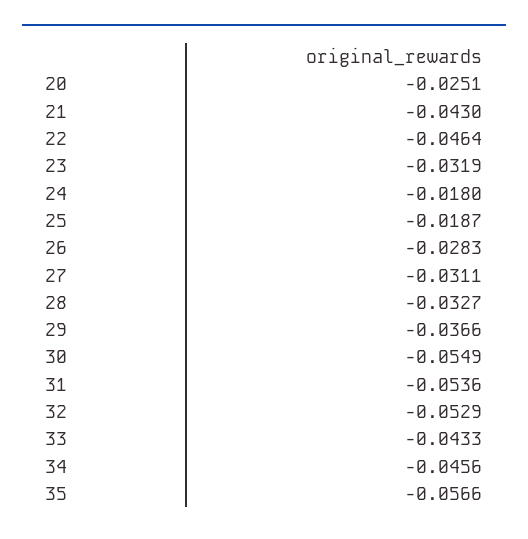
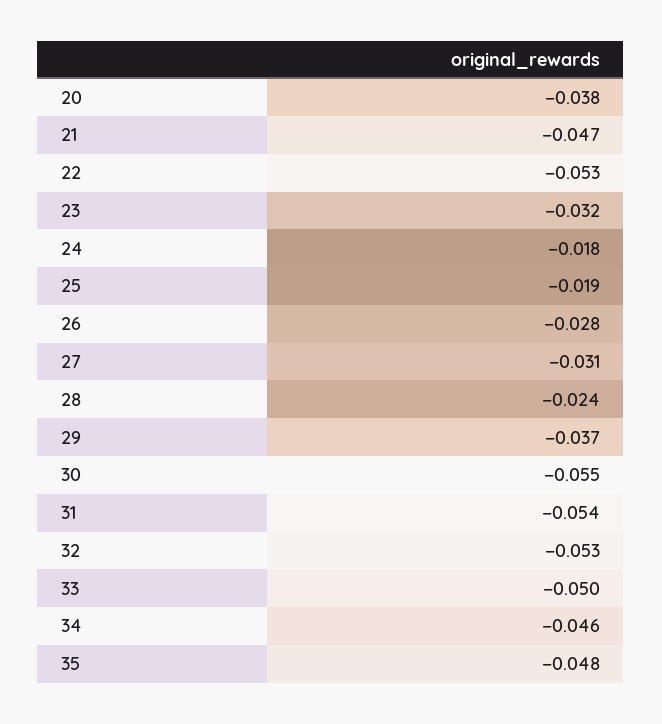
  {
-   "20": -0.0251,
+   "20": -0.038,
-   "21": -0.043,
+   "21": -0.047,
-   "22": -0.0464,
+   "22": -0.053,
    "23": -0.0319,
    "24": -0.018,
    "25": -0.0187,
    "26": -0.0283,
    "27": -0.0311,
-   "28": -0.0327,
+   "28": -0.024,
    "29": -0.0366,
    "30": -0.0549,
    "31": -0.0536,
    "32": -0.0529,
-   "33": -0.0433,
+   "33": -0.05,
    "34": -0.0456,
-   "35": -0.0566
+   "35": -0.048
  }

